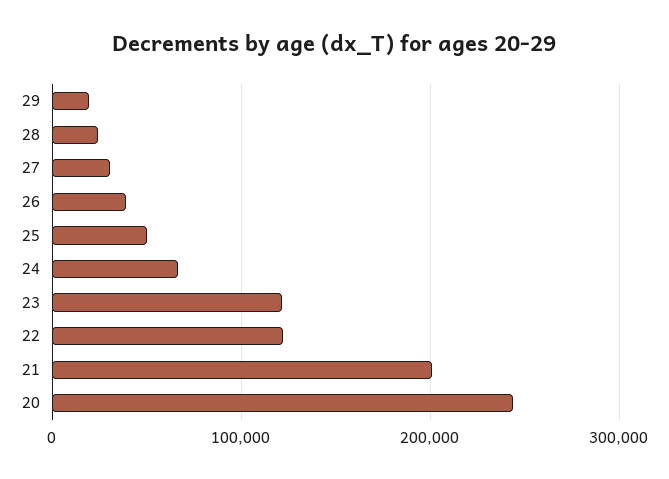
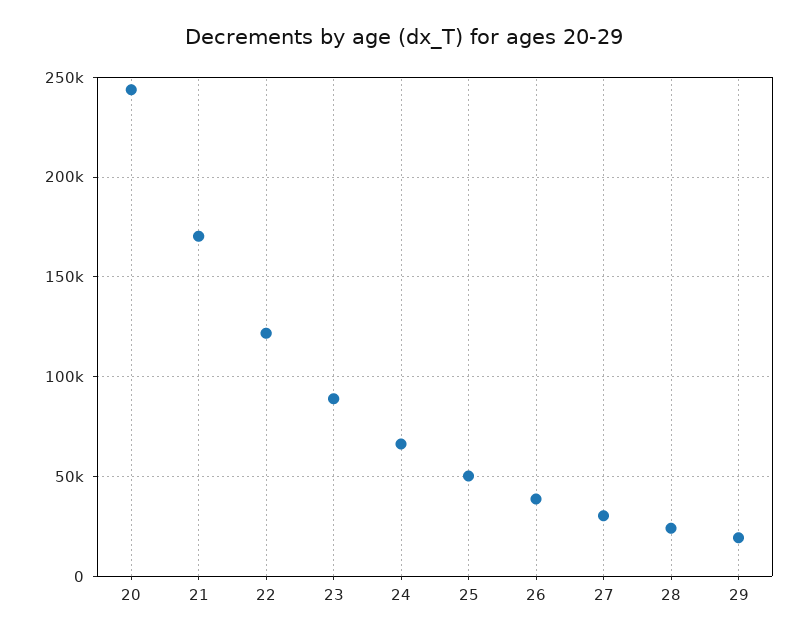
  {
    "29": 20000,
    "28": 25000,
    "27": 30000,
    "26": 40000,
    "25": 50000,
    "24": 65000,
-   "23": 120000,
+   "23": 90000,
    "22": 120000,
-   "21": 200000,
+   "21": 170000,
    "20": 245000
  }

